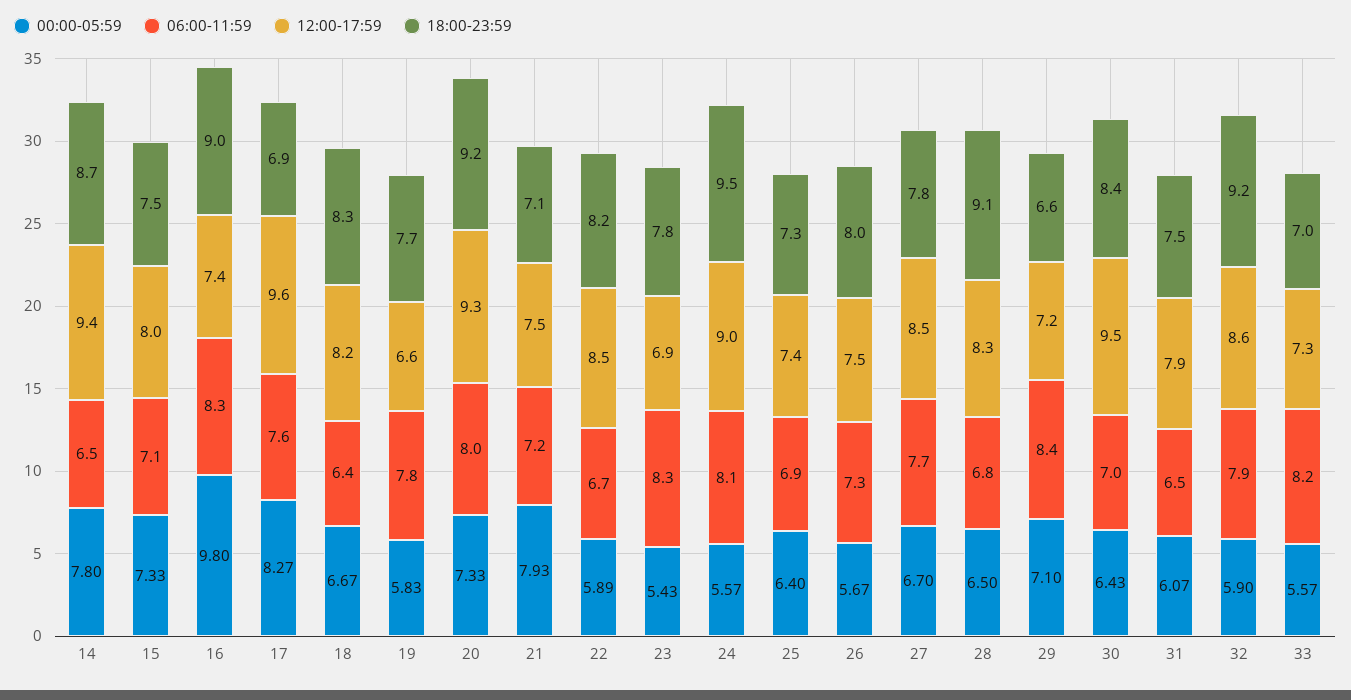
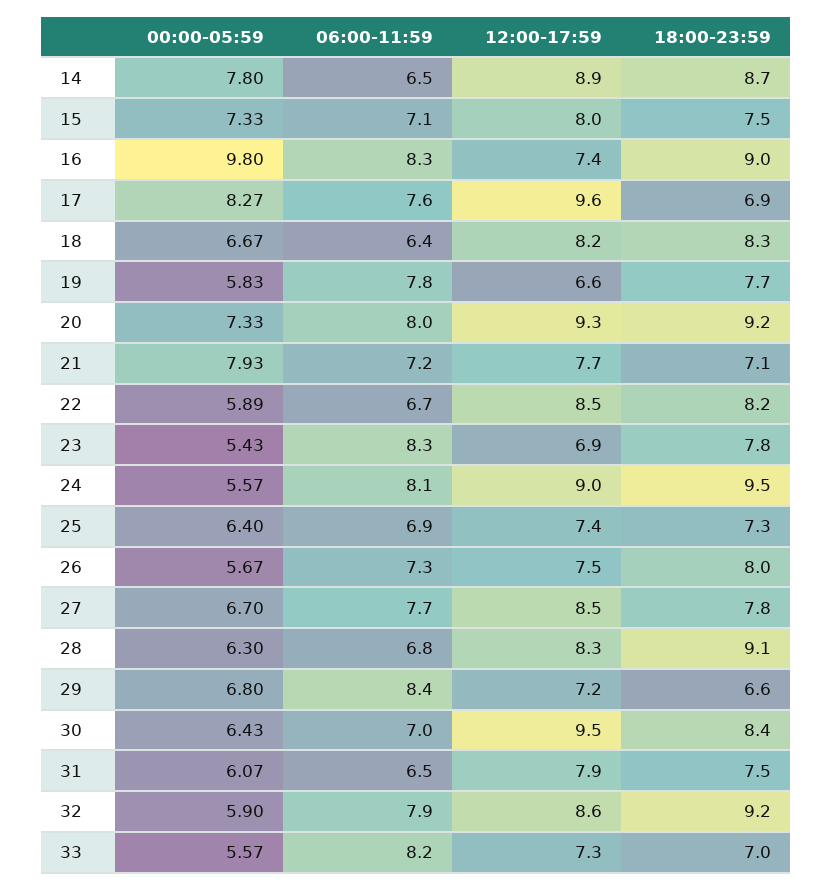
  {
    "00:00-05:59": {
      "14": 7.8,
      "15": 7.33,
      "16": 9.8,
      "17": 8.27,
      "18": 6.67,
      "19": 5.83,
      "20": 7.33,
      "21": 7.93,
      "22": 5.89,
      "23": 5.43,
      "24": 5.57,
      "25": 6.4,
      "26": 5.67,
      "27": 6.7,
-     "28": 6.5,
+     "28": 6.3,
-     "29": 7.1,
+     "29": 6.8,
      "30": 6.43,
      "31": 6.07,
      "32": 5.9,
      "33": 5.57
    },
    "06:00-11:59": {
      "14": 6.5,
      "15": 7.1,
      "16": 8.3,
      "17": 7.6,
      "18": 6.4,
      "19": 7.8,
      "20": 8,
      "21": 7.2,
      "22": 6.7,
      "23": 8.3,
      "24": 8.1,
      "25": 6.9,
      "26": 7.3,
      "27": 7.7,
      "28": 6.8,
      "29": 8.4,
      "30": 7,
      "31": 6.5,
      "32": 7.9,
      "33": 8.2
    },
    "12:00-17:59": {
-     "14": 9.4,
+     "14": 8.9,
      "15": 8,
      "16": 7.4,
      "17": 9.6,
      "18": 8.2,
      "19": 6.6,
      "20": 9.3,
-     "21": 7.5,
+     "21": 7.7,
      "22": 8.5,
      "23": 6.9,
      "24": 9,
      "25": 7.4,
      "26": 7.5,
      "27": 8.5,
      "28": 8.3,
      "29": 7.2,
      "30": 9.5,
      "31": 7.9,
      "32": 8.6,
      "33": 7.3
    },
    "18:00-23:59": {
      "14": 8.7,
      "15": 7.5,
      "16": 9,
      "17": 6.9,
      "18": 8.3,
      "19": 7.7,
      "20": 9.2,
      "21": 7.1,
      "22": 8.2,
      "23": 7.8,
      "24": 9.5,
      "25": 7.3,
      "26": 8,
      "27": 7.8,
      "28": 9.1,
      "29": 6.6,
      "30": 8.4,
      "31": 7.5,
      "32": 9.2,
      "33": 7
    }
  }

